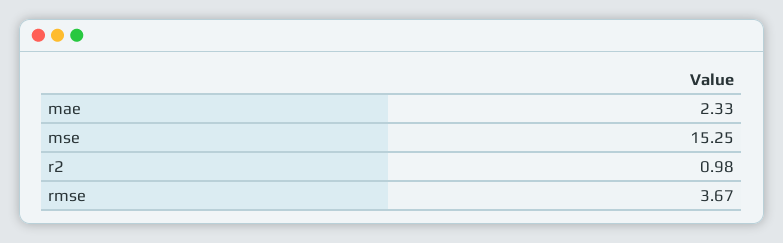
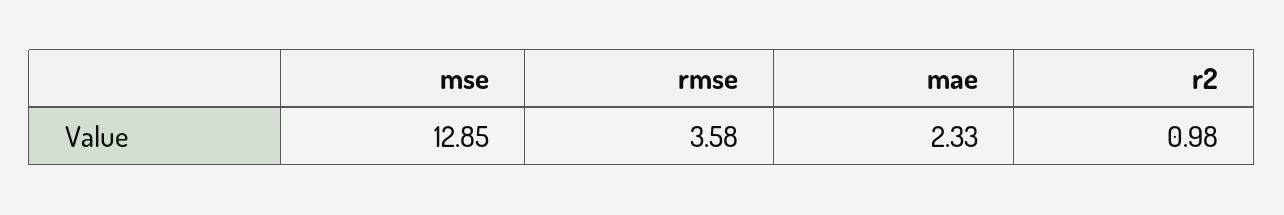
  {
    "mae": 2.33,
-   "mse": 15.25,
+   "mse": 12.85,
    "r2": 0.98,
-   "rmse": 3.67
+   "rmse": 3.58
  }

